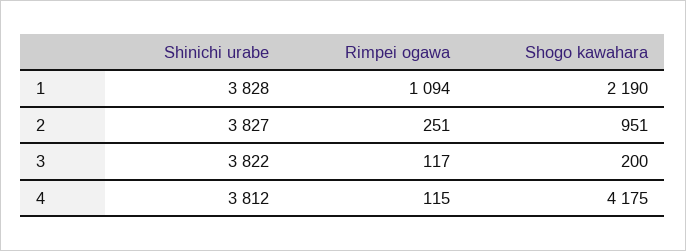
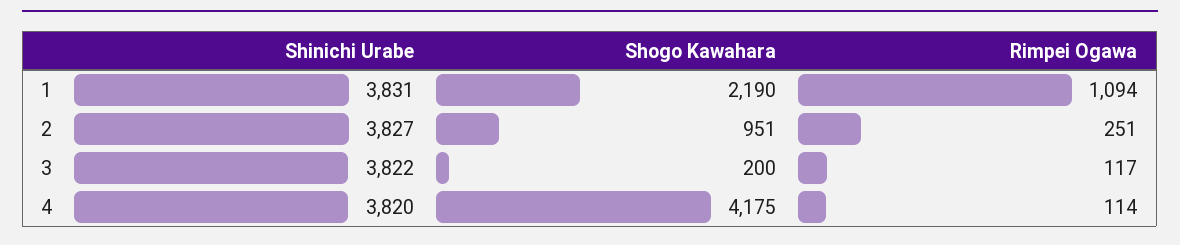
  {
    "Shinichi urabe": {
-     "1": 3828,
+     "1": 3831,
      "2": 3827,
      "3": 3822,
-     "4": 3812
+     "4": 3820
    },
    "Rimpei ogawa": {
      "1": 1094,
      "2": 251,
      "3": 117,
-     "4": 115
+     "4": 114
    },
    "Shogo kawahara": {
      "1": 2190,
      "2": 951,
      "3": 200,
      "4": 4175
    }
  }

